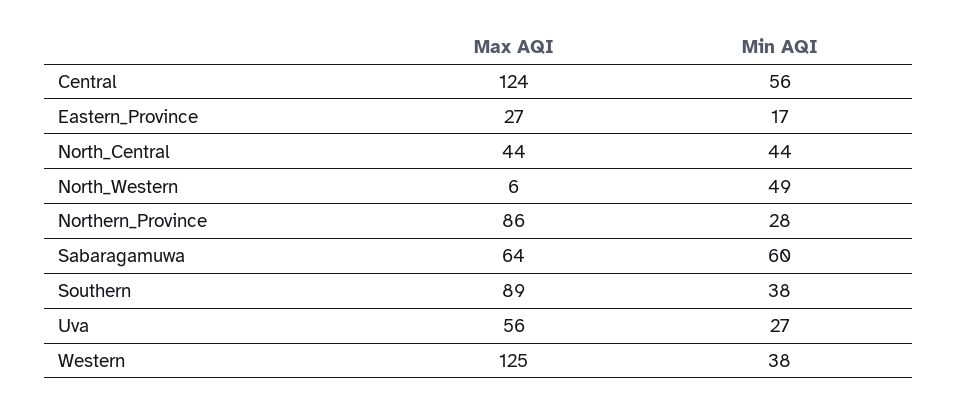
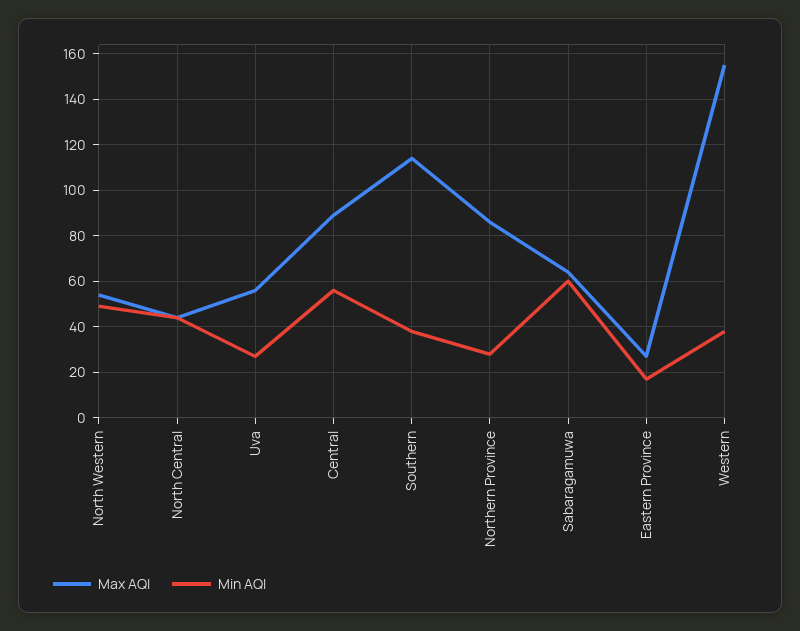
  {
    "Max AQI": {
-     "Central": 124,
+     "Central": 90,
      "Eastern_Province": 27,
      "North_Central": 44,
-     "North_Western": 6,
+     "North_Western": 55,
      "Northern_Province": 86,
      "Sabaragamuwa": 64,
-     "Southern": 89,
+     "Southern": 115,
      "Uva": 56,
-     "Western": 125
+     "Western": 155
    },
    "Min AQI": {
      "Central": 56,
      "Eastern_Province": 17,
      "North_Central": 44,
      "North_Western": 49,
      "Northern_Province": 28,
      "Sabaragamuwa": 60,
      "Southern": 38,
      "Uva": 27,
      "Western": 38
    }
  }

